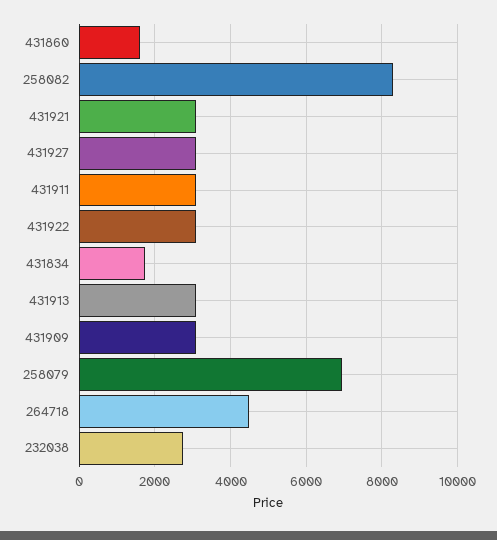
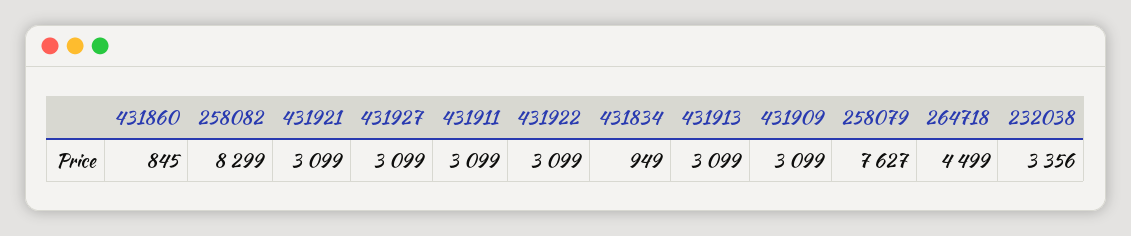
  {
-   "431860": 1600,
+   "431860": 845,
    "258082": 8299,
    "431921": 3099,
    "431927": 3099,
    "431911": 3099,
    "431922": 3099,
-   "431834": 1800,
+   "431834": 949,
    "431913": 3099,
    "431909": 3099,
-   "258079": 7000,
+   "258079": 7627,
    "264718": 4499,
-   "232038": 2800
+   "232038": 3356
  }

